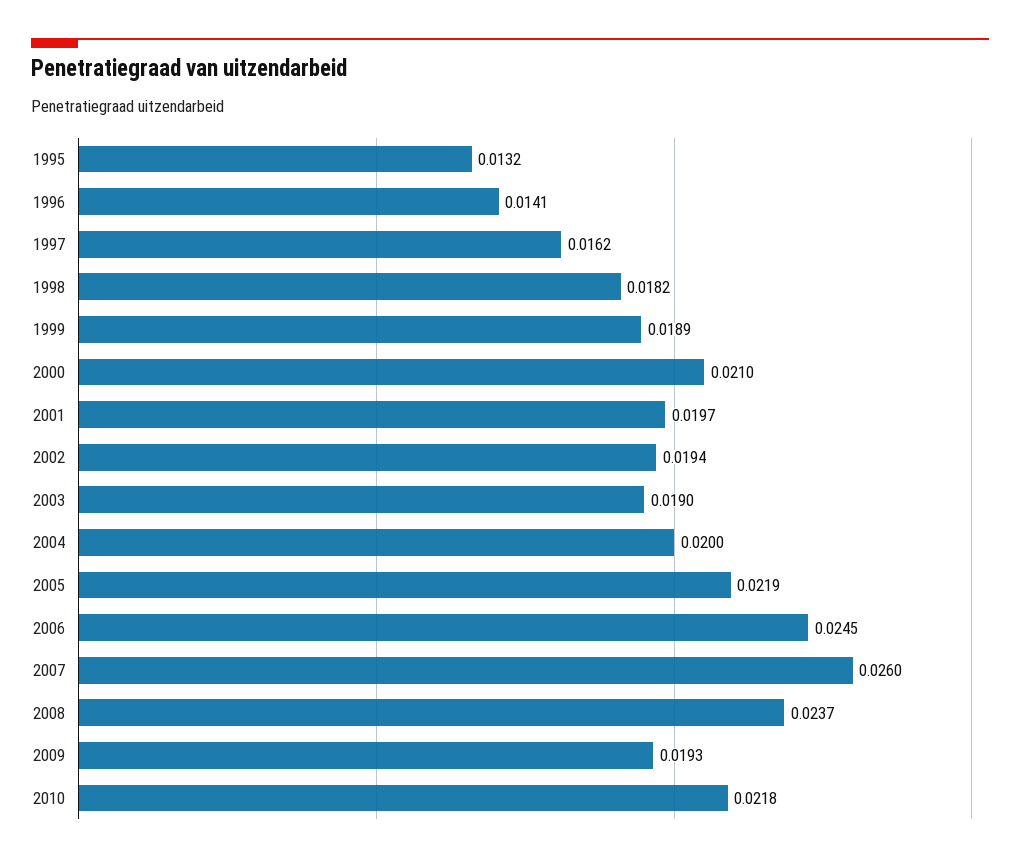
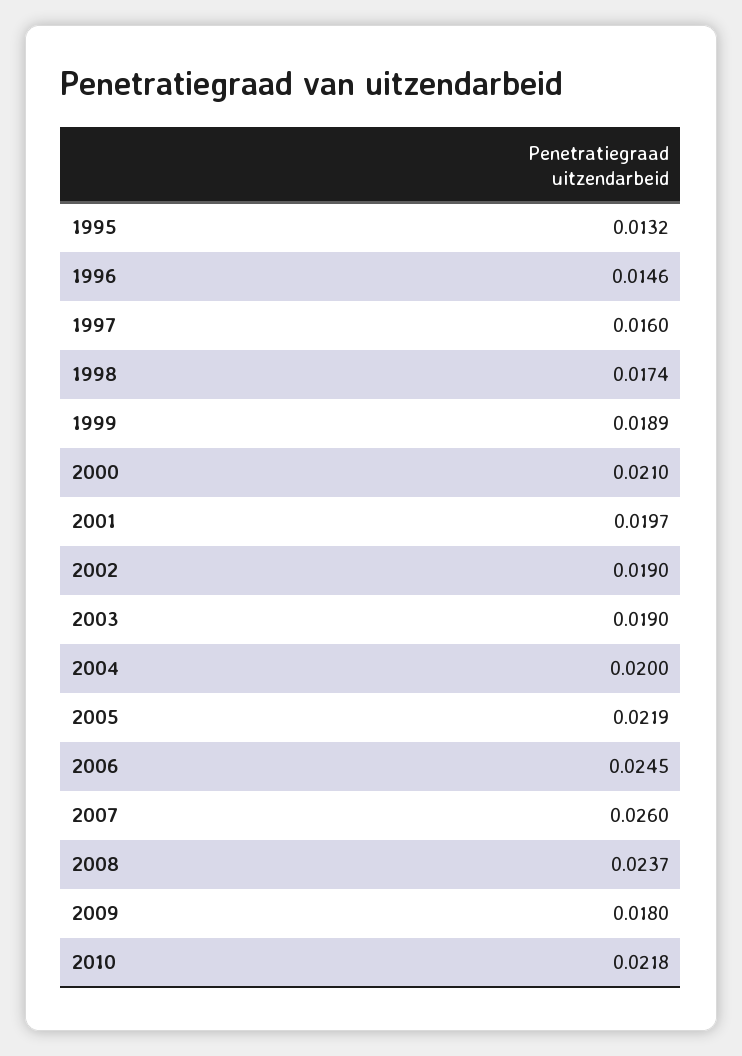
  {
    "1995": 0.0132,
-   "1996": 0.0141,
+   "1996": 0.0146,
-   "1997": 0.0162,
+   "1997": 0.016,
-   "1998": 0.0182,
+   "1998": 0.0174,
    "1999": 0.0189,
    "2000": 0.021,
    "2001": 0.0197,
-   "2002": 0.0194,
+   "2002": 0.019,
    "2003": 0.019,
    "2004": 0.02,
    "2005": 0.0219,
    "2006": 0.0245,
    "2007": 0.026,
    "2008": 0.0237,
-   "2009": 0.0193,
+   "2009": 0.018,
    "2010": 0.0218
  }

